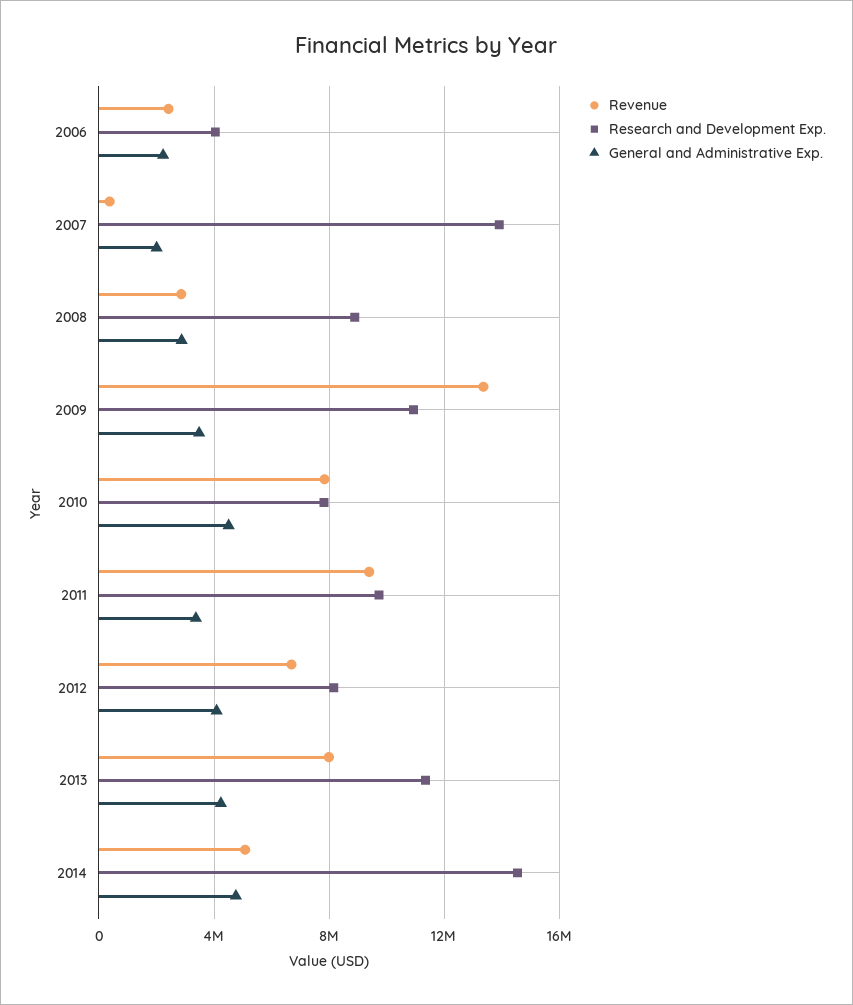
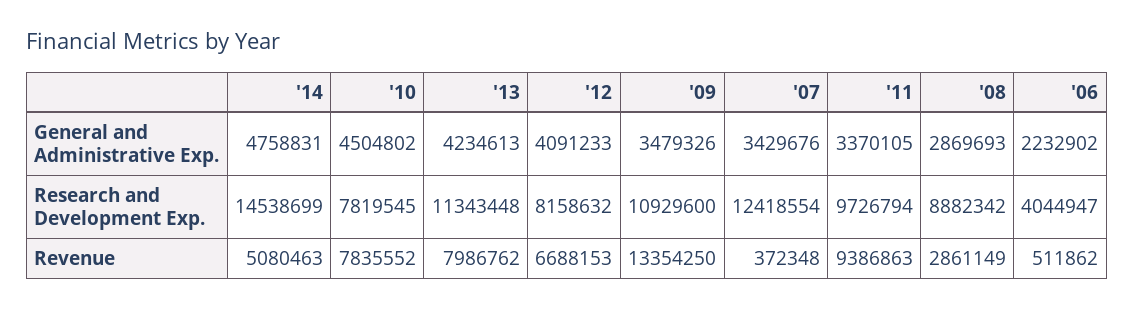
  {
    "Revenue": {
-     "2006": 2500000,
+     "2006": 511862,
      "2007": 372348,
      "2008": 2861149,
      "2009": 13354250,
      "2010": 7835552,
      "2011": 9386863,
      "2012": 6688153,
      "2013": 7986762,
      "2014": 5080463
    },
    "Research and Development Exp.": {
      "2006": 4044947,
-     "2007": 14000000,
+     "2007": 12418554,
      "2008": 8882342,
      "2009": 10929600,
      "2010": 7819545,
      "2011": 9726794,
      "2012": 8158632,
      "2013": 11343448,
      "2014": 14538699
    },
    "General and Administrative Exp.": {
      "2006": 2232902,
-     "2007": 2000000,
+     "2007": 3429676,
      "2008": 2869693,
      "2009": 3479326,
      "2010": 4504802,
      "2011": 3370105,
      "2012": 4091233,
      "2013": 4234613,
      "2014": 4758831
    }
  }

